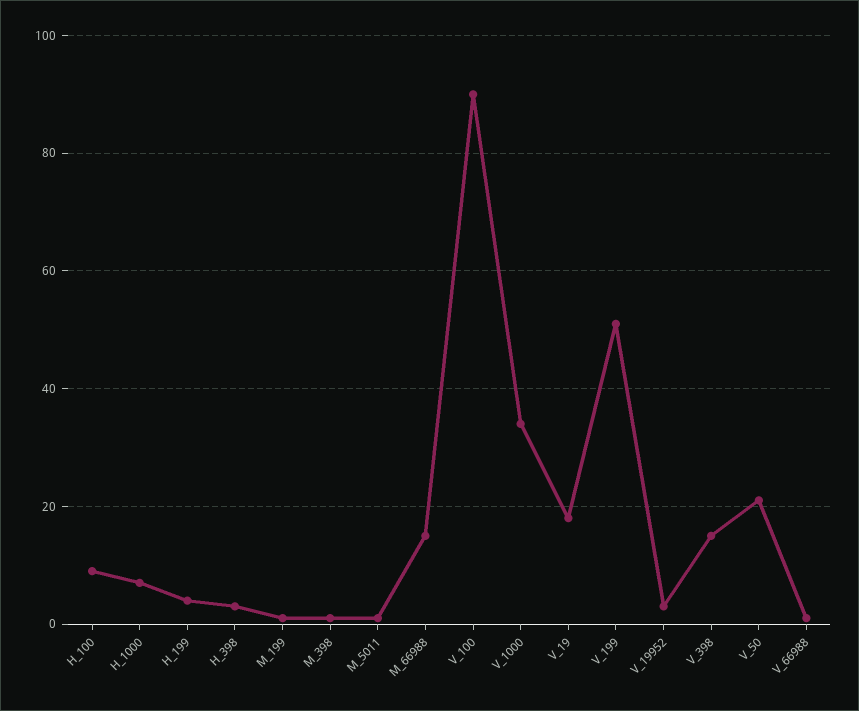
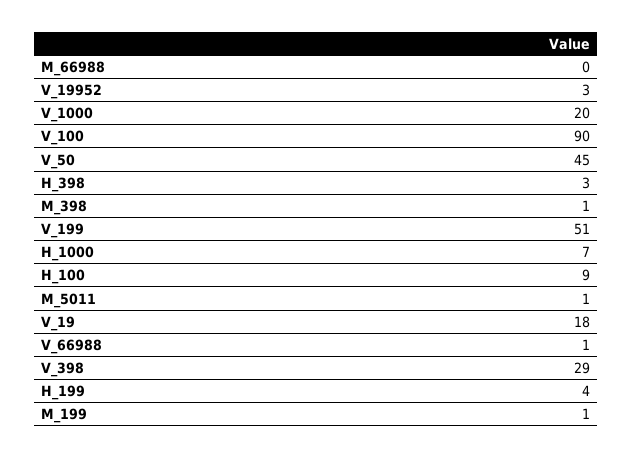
  {
    "H_100": 9,
    "H_1000": 7,
    "H_199": 4,
    "H_398": 3,
    "M_199": 1,
    "M_398": 1,
    "M_5011": 1,
-   "M_66988": 15,
+   "M_66988": 0,
    "V_100": 90,
-   "V_1000": 35,
+   "V_1000": 20,
    "V_19": 18,
    "V_199": 51,
    "V_19952": 3,
-   "V_398": 15,
+   "V_398": 29,
-   "V_50": 20,
+   "V_50": 45,
    "V_66988": 1
  }

